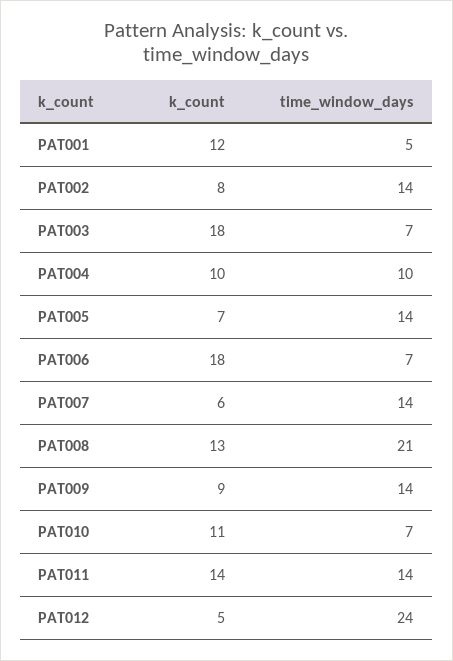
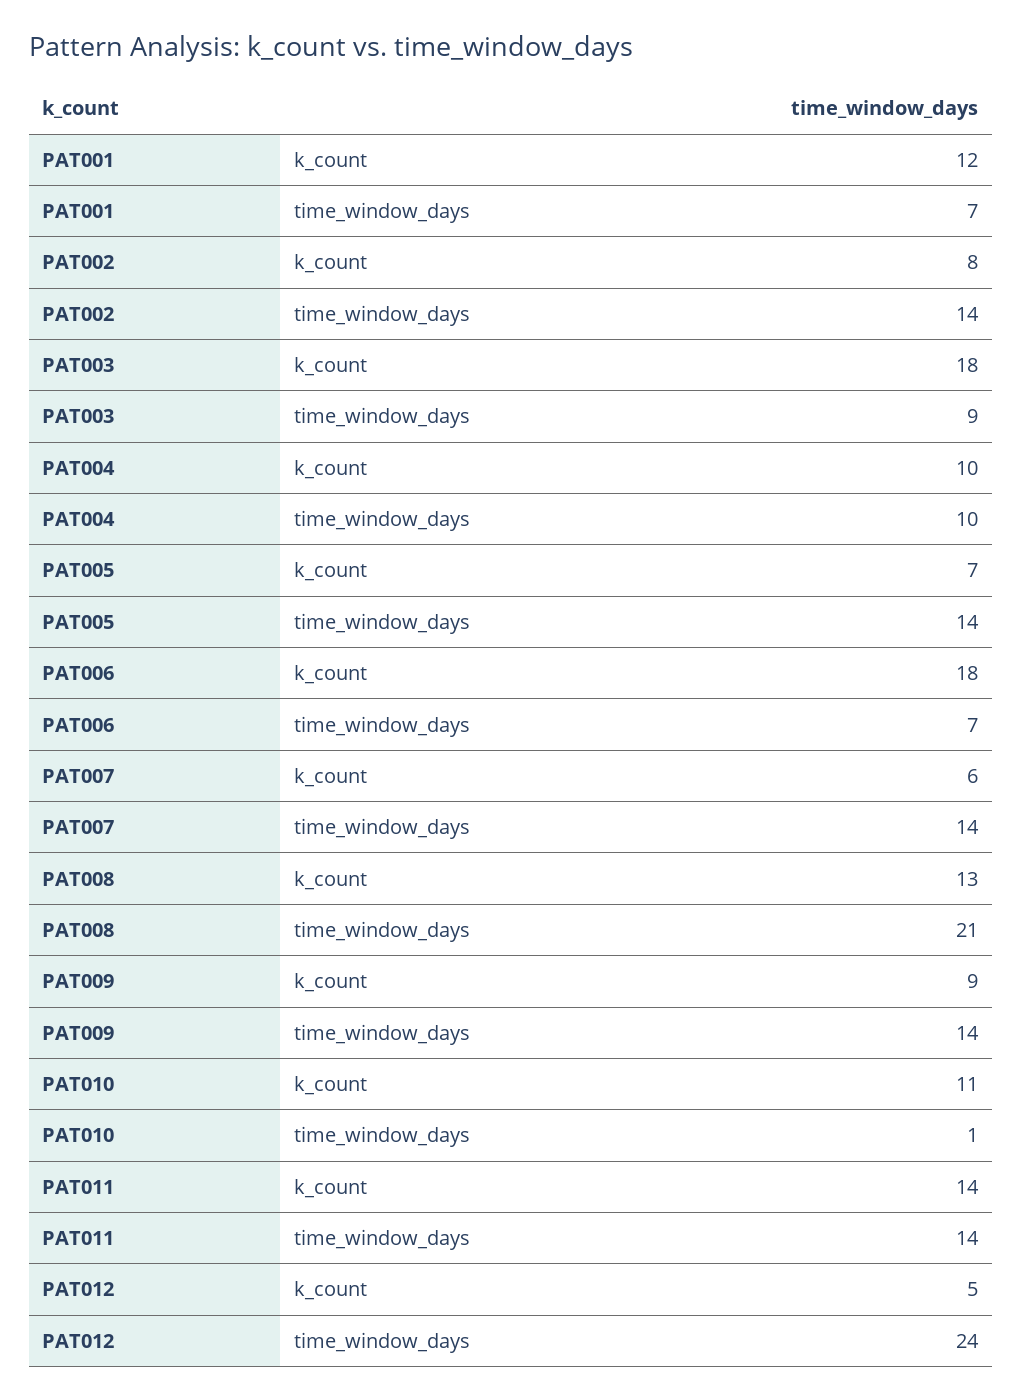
  {
    "k_count": {
      "PAT001": 12,
      "PAT002": 8,
      "PAT003": 18,
      "PAT004": 10,
      "PAT005": 7,
      "PAT006": 18,
      "PAT007": 6,
      "PAT008": 13,
      "PAT009": 9,
      "PAT010": 11,
      "PAT011": 14,
      "PAT012": 5
    },
    "time_window_days": {
-     "PAT001": 5,
+     "PAT001": 7,
      "PAT002": 14,
-     "PAT003": 7,
+     "PAT003": 9,
      "PAT004": 10,
      "PAT005": 14,
      "PAT006": 7,
      "PAT007": 14,
      "PAT008": 21,
      "PAT009": 14,
-     "PAT010": 7,
+     "PAT010": 1,
      "PAT011": 14,
      "PAT012": 24
    }
  }

